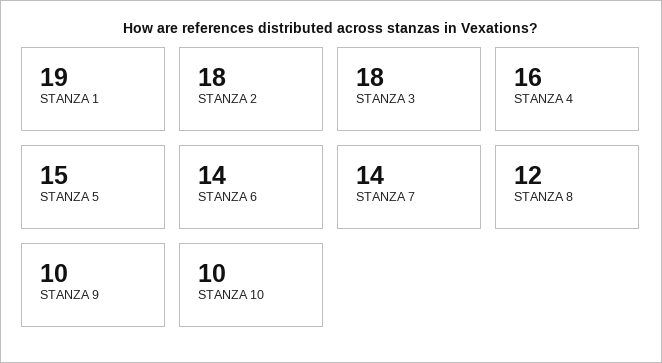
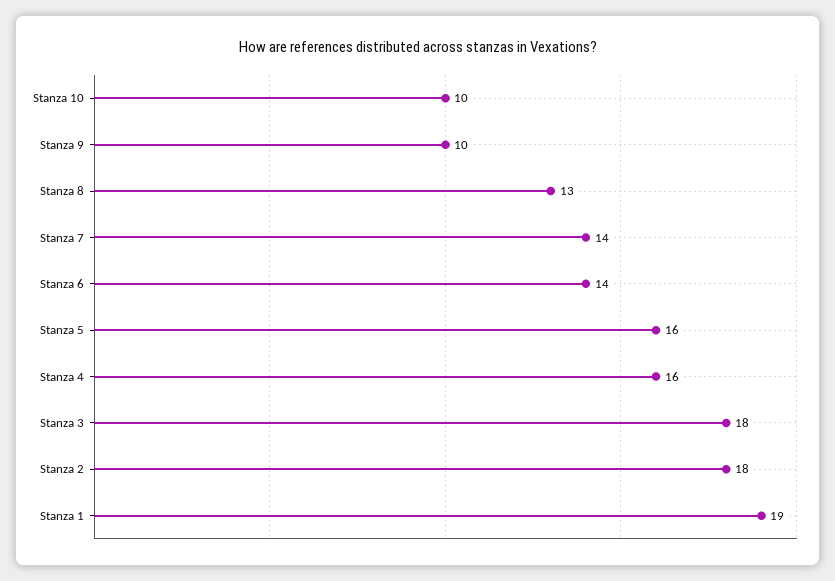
  {
    "STANZA 1": 19,
    "STANZA 2": 18,
    "STANZA 3": 18,
    "STANZA 4": 16,
-   "STANZA 5": 15,
+   "STANZA 5": 16,
    "STANZA 6": 14,
    "STANZA 7": 14,
-   "STANZA 8": 12,
+   "STANZA 8": 13,
    "STANZA 9": 10,
    "STANZA 10": 10
  }

